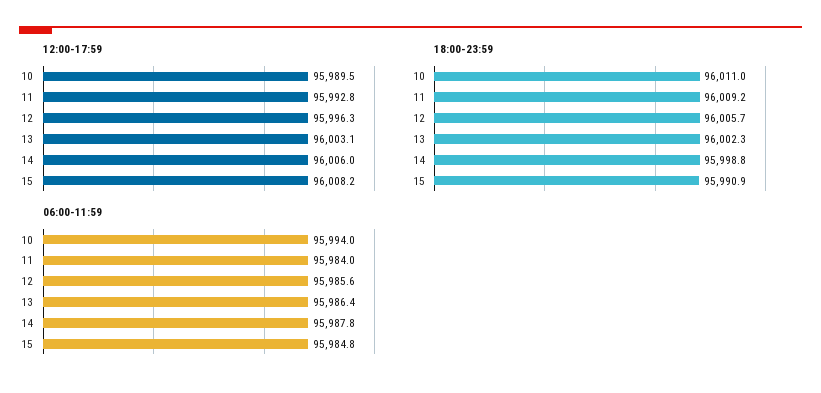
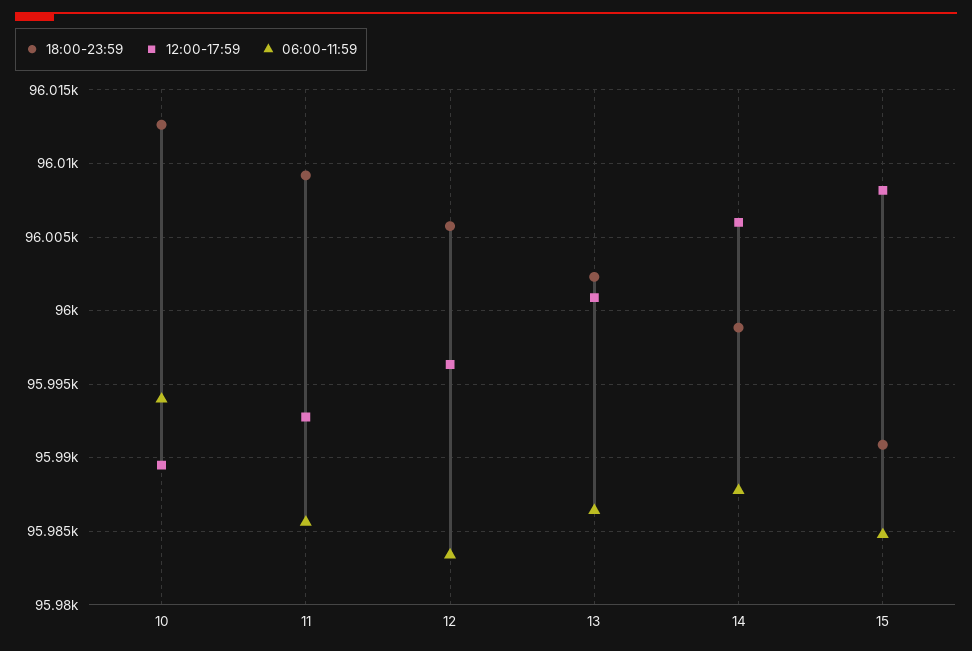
  {
    "12:00-17:59": {
      "10": 95989.5,
      "11": 95992.8,
      "12": 95996.3,
-     "13": 96003.1,
+     "13": 96001,
      "14": 96006,
      "15": 96008.2
    },
    "18:00-23:59": {
-     "10": 96011,
+     "10": 96012.5,
      "11": 96009.2,
      "12": 96005.7,
      "13": 96002.3,
      "14": 95998.8,
      "15": 95990.9
    },
    "06:00-11:59": {
      "10": 95994,
-     "11": 95984,
+     "11": 95985.5,
-     "12": 95985.6,
+     "12": 95983.5,
      "13": 95986.4,
      "14": 95987.8,
      "15": 95984.8
    }
  }

